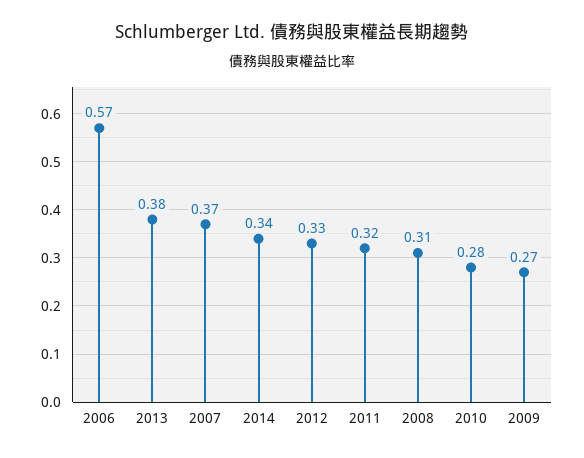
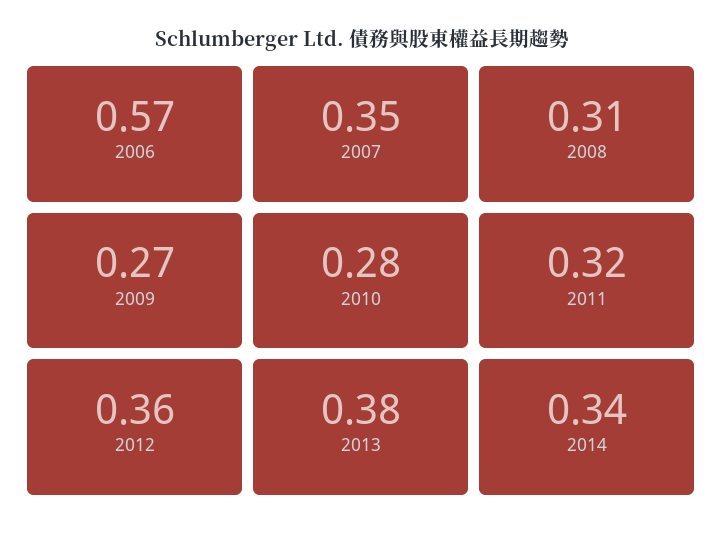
  {
    "2006": 0.57,
    "2013": 0.38,
-   "2007": 0.37,
+   "2007": 0.35,
    "2014": 0.34,
-   "2012": 0.33,
+   "2012": 0.36,
    "2011": 0.32,
    "2008": 0.31,
    "2010": 0.28,
    "2009": 0.27
  }

